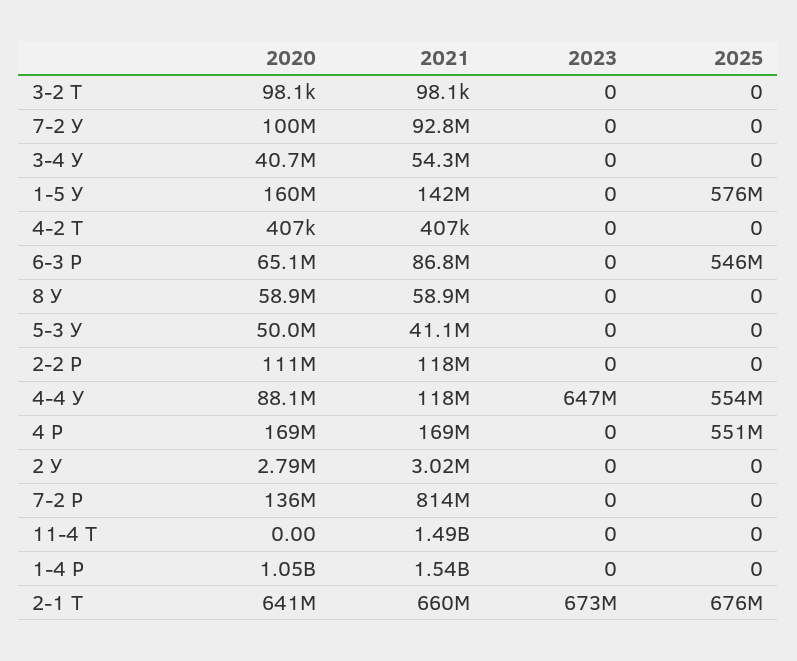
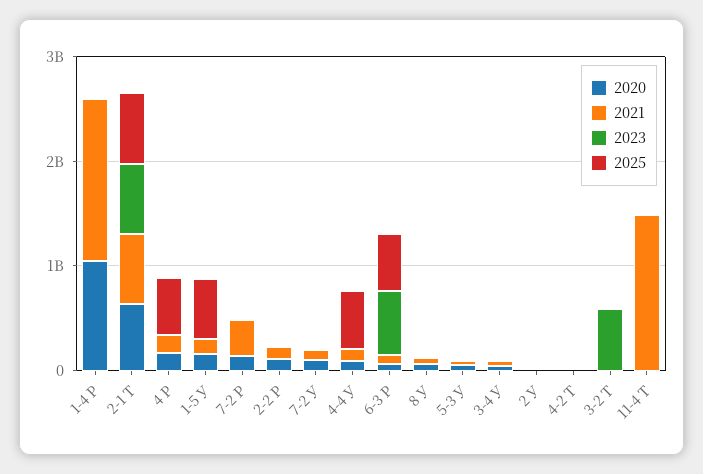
  {
    "2020": {
      "3-2 Т": 98100,
      "7-2 У": 100000000,
      "3-4 У": 40700000,
      "1-5 У": 160000000,
      "4-2 Т": 407000,
      "6-3 Р": 65100000,
      "8 У": 58900000,
      "5-3 У": 50000000,
      "2-2 Р": 111000000,
      "4-4 У": 88100000,
      "4 Р": 169000000,
      "2 У": 2790000,
      "7-2 Р": 136000000,
      "11-4 Т": 0,
      "1-4 Р": 1050000000,
      "2-1 Т": 641000000
    },
    "2021": {
      "3-2 Т": 98100,
      "7-2 У": 92800000,
      "3-4 У": 54300000,
      "1-5 У": 142000000,
      "4-2 Т": 407000,
      "6-3 Р": 86800000,
      "8 У": 58900000,
      "5-3 У": 41100000,
      "2-2 Р": 118000000,
      "4-4 У": 118000000,
      "4 Р": 169000000,
      "2 У": 3020000,
-     "7-2 Р": 814000000,
+     "7-2 Р": 400000000,
      "11-4 Т": 1490000000,
      "1-4 Р": 1540000000,
      "2-1 Т": 660000000
    },
    "2023": {
-     "3-2 Т": 0,
+     "3-2 Т": 600000000,
      "7-2 У": 0,
      "3-4 У": 0,
      "1-5 У": 0,
      "4-2 Т": 0,
-     "6-3 Р": 0,
+     "6-3 Р": 600000000,
      "8 У": 0,
      "5-3 У": 0,
      "2-2 Р": 0,
-     "4-4 У": 647000000,
+     "4-4 У": 0,
      "4 Р": 0,
      "2 У": 0,
      "7-2 Р": 0,
      "11-4 Т": 0,
      "1-4 Р": 0,
      "2-1 Т": 673000000
    },
    "2025": {
      "3-2 Т": 0,
      "7-2 У": 0,
      "3-4 У": 0,
      "1-5 У": 576000000,
      "4-2 Т": 0,
      "6-3 Р": 546000000,
      "8 У": 0,
      "5-3 У": 0,
      "2-2 Р": 0,
      "4-4 У": 554000000,
      "4 Р": 551000000,
      "2 У": 0,
      "7-2 Р": 0,
      "11-4 Т": 0,
      "1-4 Р": 0,
      "2-1 Т": 676000000
    }
  }

